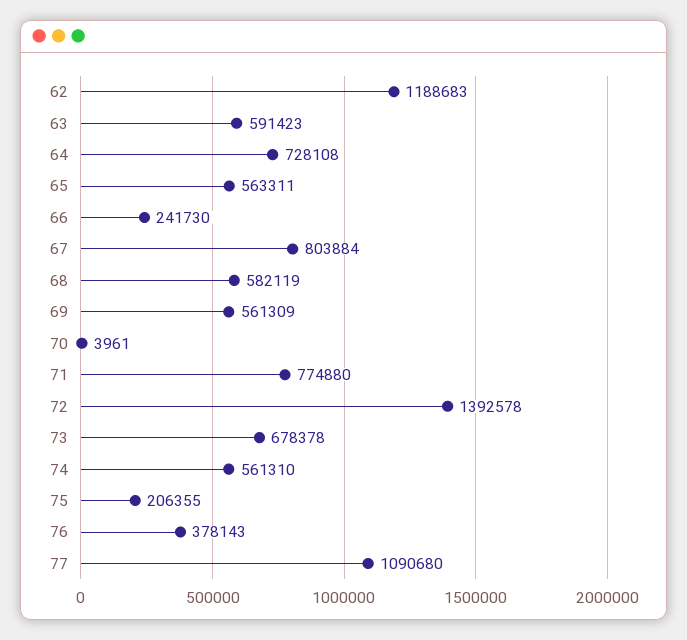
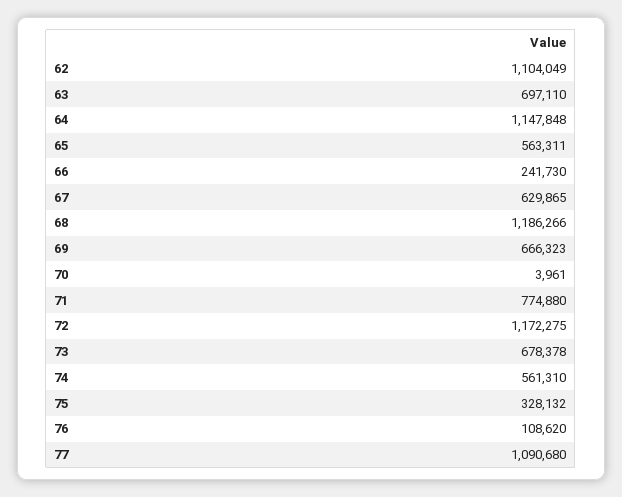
  {
-   "62": 1188683,
+   "62": 1104049,
-   "63": 591423,
+   "63": 697110,
-   "64": 728108,
+   "64": 1147848,
    "65": 563311,
    "66": 241730,
-   "67": 803884,
+   "67": 629865,
-   "68": 582119,
+   "68": 1186266,
-   "69": 561309,
+   "69": 666323,
    "70": 3961,
    "71": 774880,
-   "72": 1392578,
+   "72": 1172275,
    "73": 678378,
    "74": 561310,
-   "75": 206355,
+   "75": 328132,
-   "76": 378143,
+   "76": 108620,
    "77": 1090680
  }

